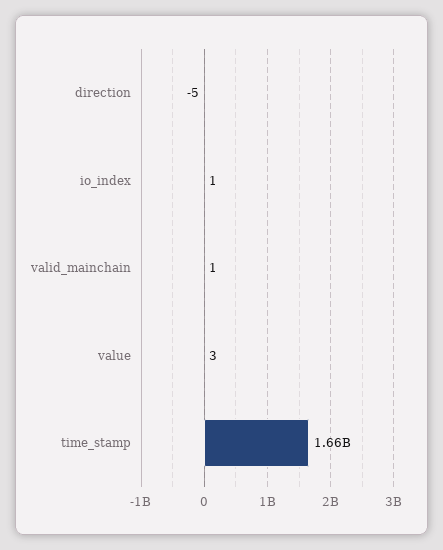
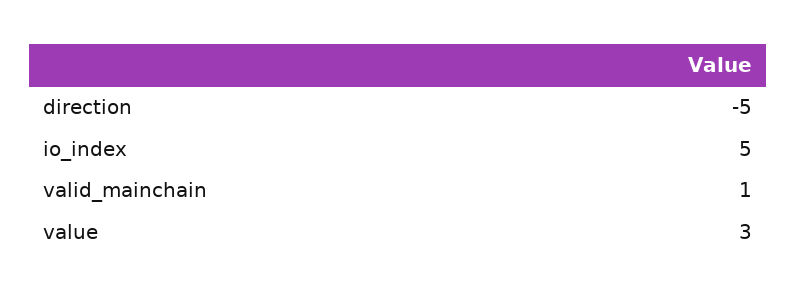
  {
    "direction": -5,
-   "io_index": 1,
+   "io_index": 5,
    "valid_mainchain": 1,
-   "value": 3,
+   "value": 3
-   "time_stamp": 1660000000
  }

